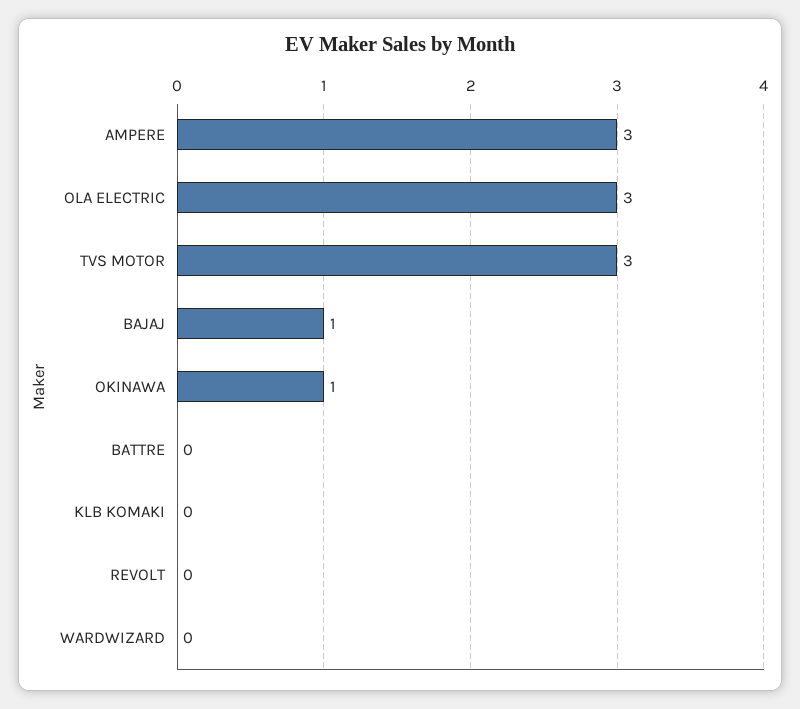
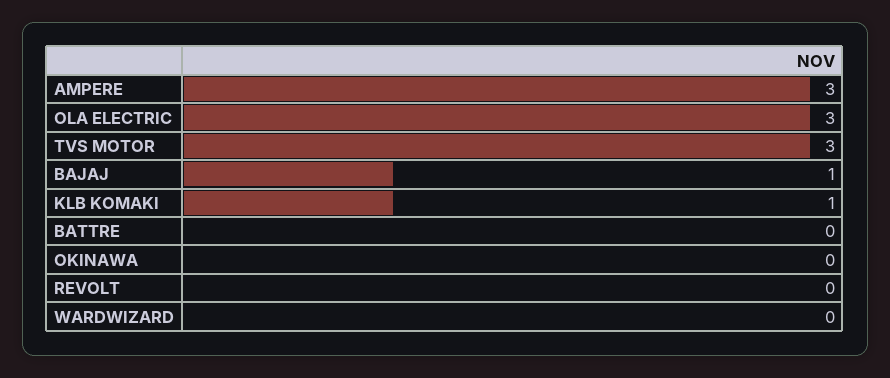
  {
    "AMPERE": 3,
    "OLA ELECTRIC": 3,
    "TVS MOTOR": 3,
    "BAJAJ": 1,
-   "OKINAWA": 1,
+   "OKINAWA": 0,
    "BATTRE": 0,
-   "KLB KOMAKI": 0,
+   "KLB KOMAKI": 1,
    "REVOLT": 0,
    "WARDWIZARD": 0
  }

